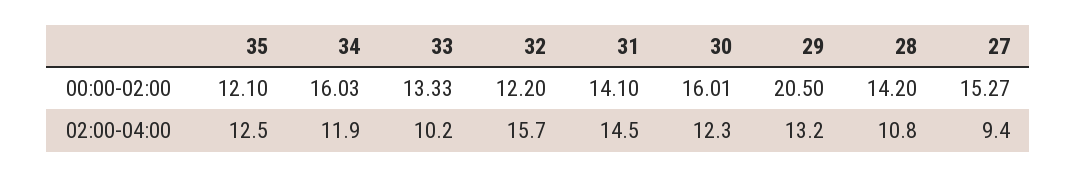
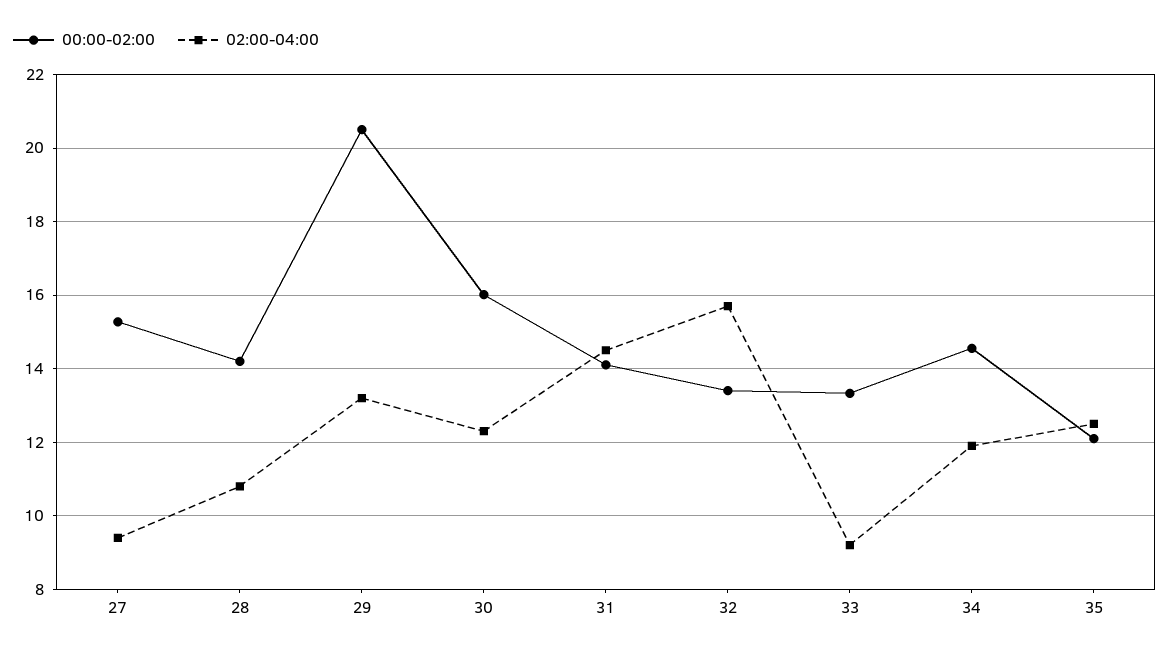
  {
    "00:00-02:00": {
      "35": 12.1,
-     "34": 16.03,
+     "34": 14.6,
      "33": 13.33,
-     "32": 12.2,
+     "32": 13.4,
      "31": 14.1,
      "30": 16.01,
      "29": 20.5,
      "28": 14.2,
      "27": 15.27
    },
    "02:00-04:00": {
      "35": 12.5,
      "34": 11.9,
-     "33": 10.2,
+     "33": 9.2,
      "32": 15.7,
      "31": 14.5,
      "30": 12.3,
      "29": 13.2,
      "28": 10.8,
      "27": 9.4
    }
  }

